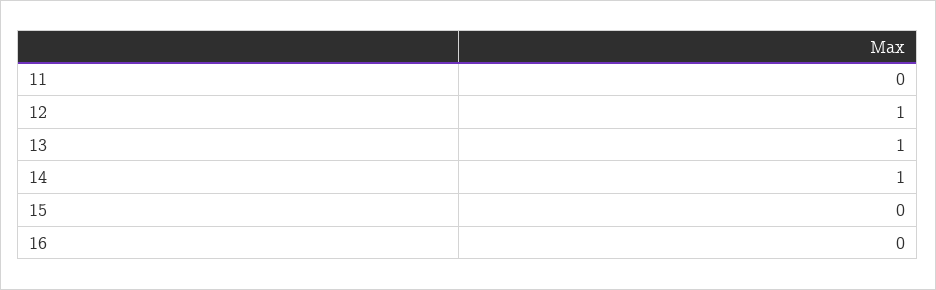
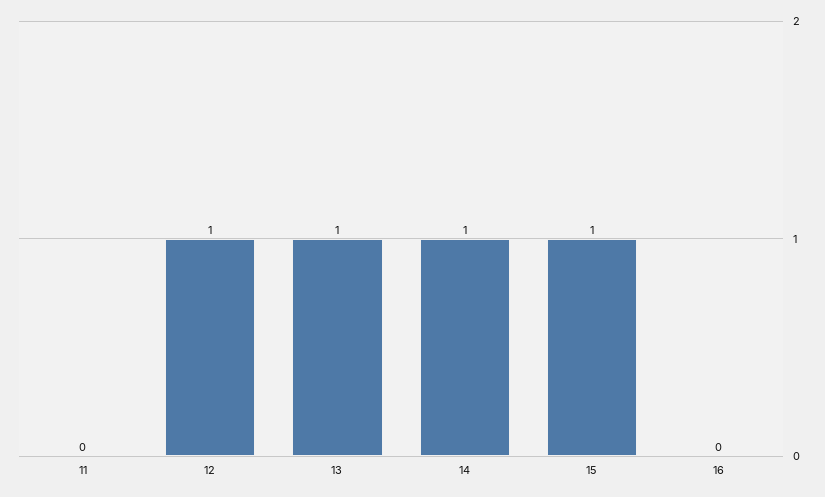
  {
    "11": 0,
    "12": 1,
    "13": 1,
    "14": 1,
-   "15": 0,
+   "15": 1,
    "16": 0
  }

